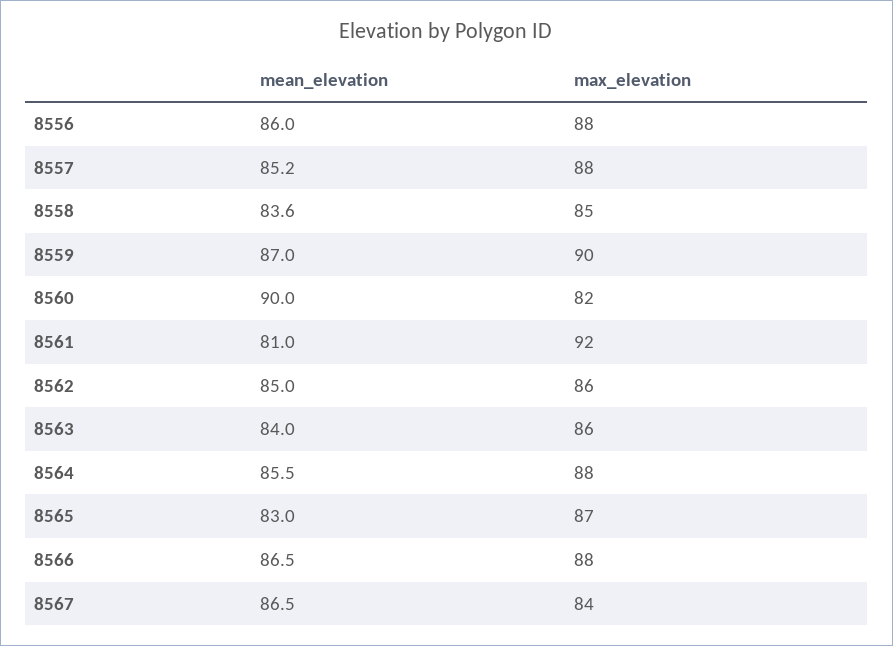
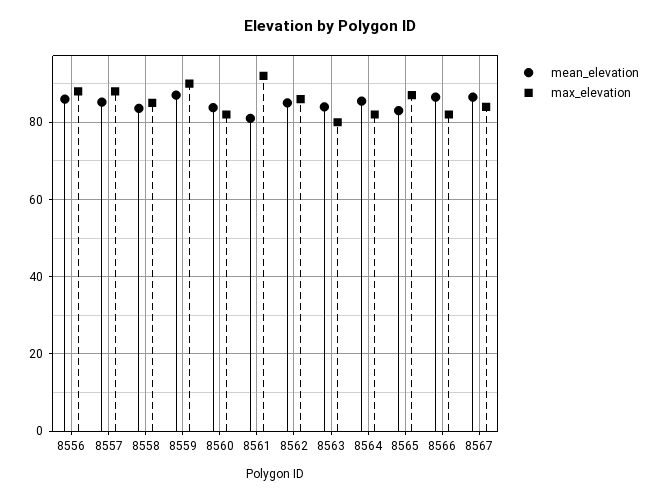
  {
    "mean_elevation": {
      "8556": 86,
      "8557": 85.2,
      "8558": 83.6,
      "8559": 87,
-     "8560": 90,
+     "8560": 84,
      "8561": 81,
      "8562": 85,
      "8563": 84,
      "8564": 85.5,
      "8565": 83,
      "8566": 86.5,
      "8567": 86.5
    },
    "max_elevation": {
      "8556": 88,
      "8557": 88,
      "8558": 85,
      "8559": 90,
      "8560": 82,
      "8561": 92,
      "8562": 86,
-     "8563": 86,
+     "8563": 80,
-     "8564": 88,
+     "8564": 82,
      "8565": 87,
-     "8566": 88,
+     "8566": 82,
      "8567": 84
    }
  }

